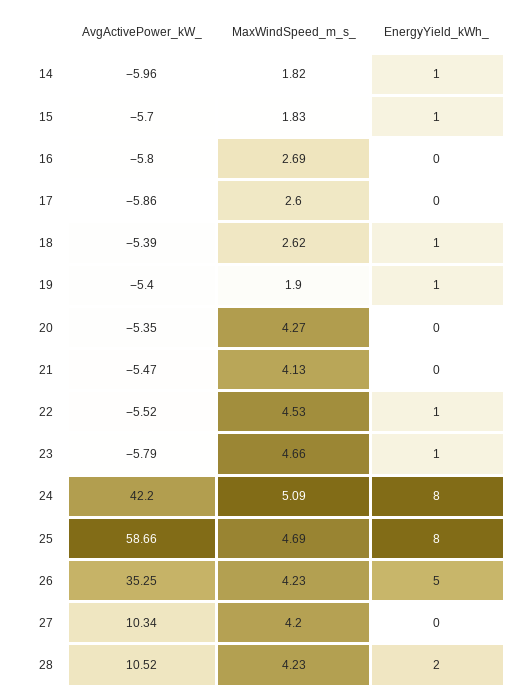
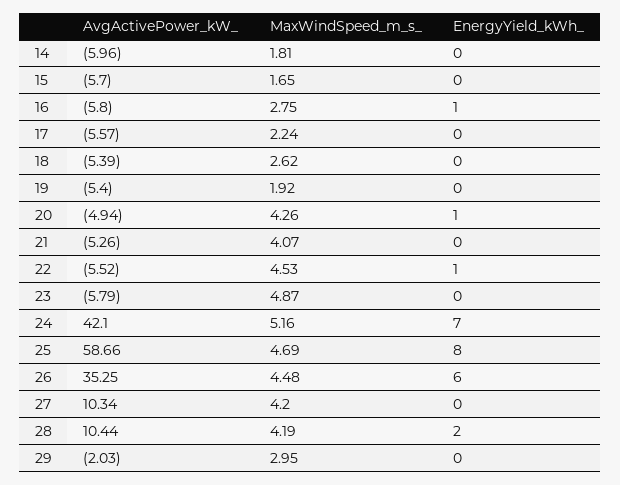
  {
    "AvgActivePower_kW_": {
      "14": -5.96,
      "15": -5.7,
      "16": -5.8,
-     "17": -5.86,
+     "17": -5.57,
      "18": -5.39,
      "19": -5.4,
-     "20": -5.35,
+     "20": -4.94,
-     "21": -5.47,
+     "21": -5.26,
      "22": -5.52,
      "23": -5.79,
-     "24": 42.2,
+     "24": 42.1,
      "25": 58.66,
      "26": 35.25,
      "27": 10.34,
-     "28": 10.52
+     "28": 10.44,
+     "29": -2.03
    },
    "MaxWindSpeed_m_s_": {
-     "14": 1.82,
+     "14": 1.81,
-     "15": 1.83,
+     "15": 1.65,
-     "16": 2.69,
+     "16": 2.75,
-     "17": 2.6,
+     "17": 2.24,
      "18": 2.62,
-     "19": 1.9,
+     "19": 1.92,
-     "20": 4.27,
+     "20": 4.26,
-     "21": 4.13,
+     "21": 4.07,
      "22": 4.53,
-     "23": 4.66,
+     "23": 4.87,
-     "24": 5.09,
+     "24": 5.16,
      "25": 4.69,
-     "26": 4.23,
+     "26": 4.48,
      "27": 4.2,
-     "28": 4.23
+     "28": 4.19,
+     "29": 2.95
    },
    "EnergyYield_kWh_": {
-     "14": 1,
+     "14": 0,
-     "15": 1,
+     "15": 0,
-     "16": 0,
+     "16": 1,
      "17": 0,
-     "18": 1,
+     "18": 0,
-     "19": 1,
+     "19": 0,
-     "20": 0,
+     "20": 1,
      "21": 0,
      "22": 1,
-     "23": 1,
+     "23": 0,
-     "24": 8,
+     "24": 7,
      "25": 8,
-     "26": 5,
+     "26": 6,
      "27": 0,
-     "28": 2
+     "28": 2,
+     "29": 0
    }
  }

